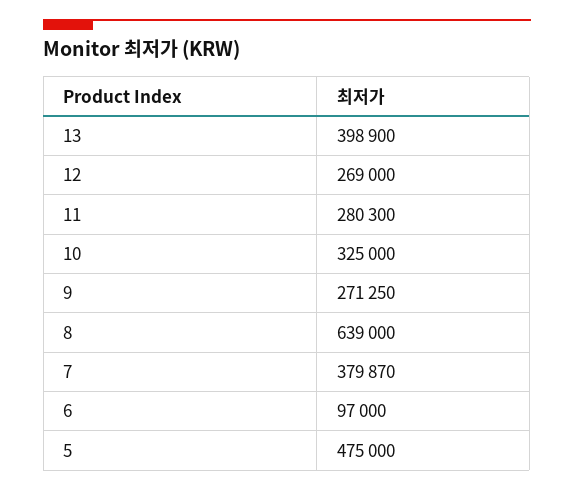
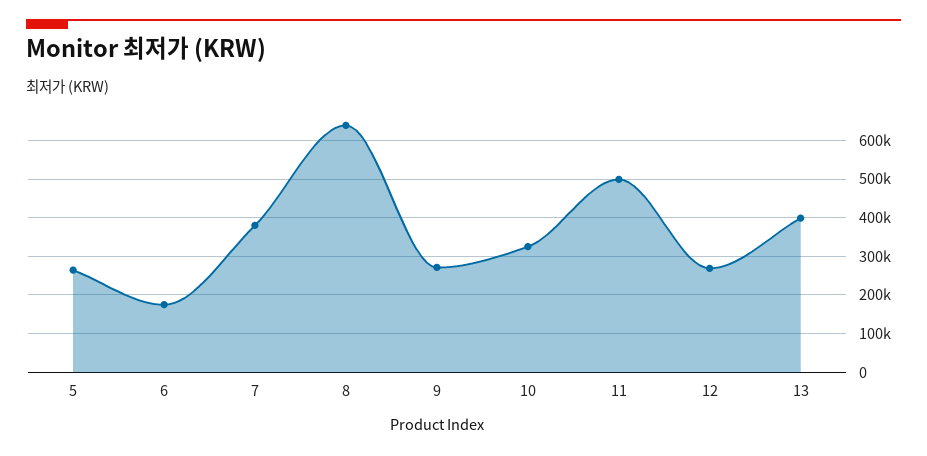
  {
    "13": 398900,
    "12": 269000,
-   "11": 280300,
+   "11": 500000,
    "10": 325000,
    "9": 271250,
    "8": 639000,
    "7": 379870,
-   "6": 97000,
+   "6": 180000,
-   "5": 475000
+   "5": 260000
  }

